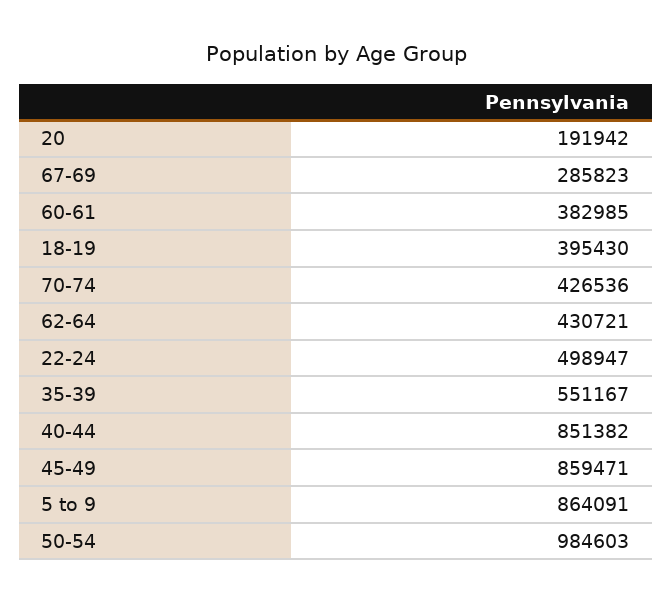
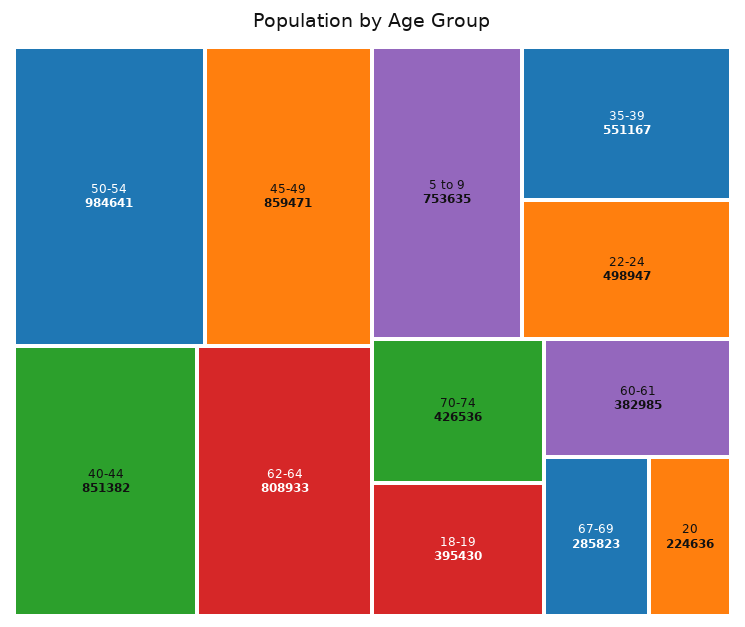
  {
-   "20": 191942,
+   "20": 224636,
    "67-69": 285823,
    "60-61": 382985,
    "18-19": 395430,
    "70-74": 426536,
-   "62-64": 430721,
+   "62-64": 808933,
    "22-24": 498947,
    "35-39": 551167,
    "40-44": 851382,
    "45-49": 859471,
-   "5 to 9": 864091,
+   "5 to 9": 753635,
-   "50-54": 984603
+   "50-54": 984641
  }

